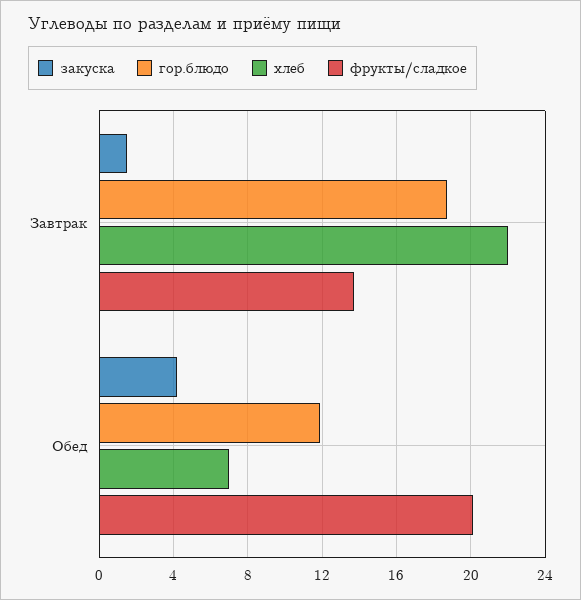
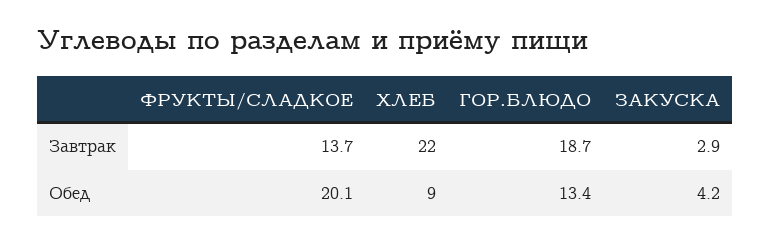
  {
    "закуска": {
-     "Завтрак": 1.5,
+     "Завтрак": 2.9,
      "Обед": 4.2
    },
    "гор.блюдо": {
      "Завтрак": 18.7,
-     "Обед": 12
+     "Обед": 13.4
    },
    "хлеб": {
      "Завтрак": 22,
-     "Обед": 7
+     "Обед": 9
    },
    "фрукты/сладкое": {
      "Завтрак": 13.7,
      "Обед": 20.1
    }
  }

